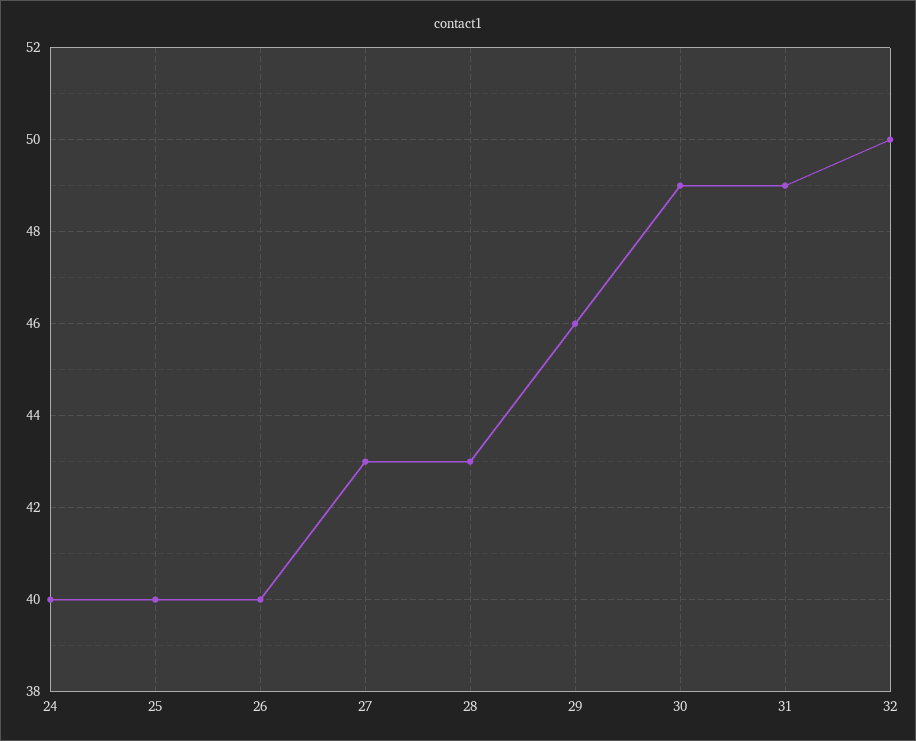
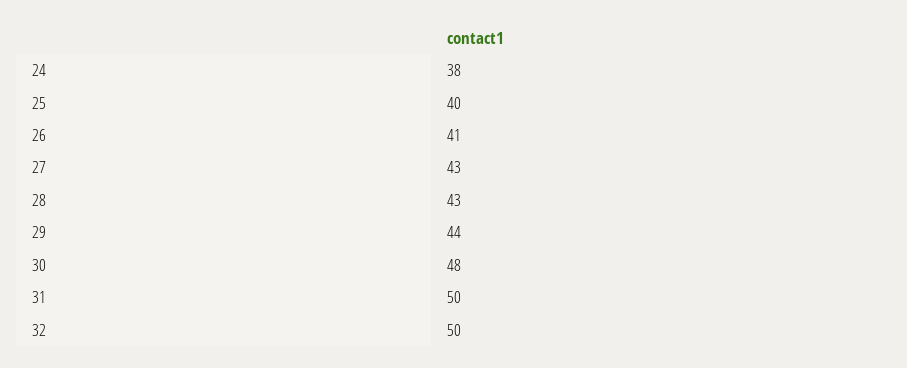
  {
-   "24": 40,
+   "24": 38,
    "25": 40,
-   "26": 40,
+   "26": 41,
    "27": 43,
    "28": 43,
-   "29": 46,
+   "29": 44,
-   "30": 49,
+   "30": 48,
-   "31": 49,
+   "31": 50,
    "32": 50
  }

